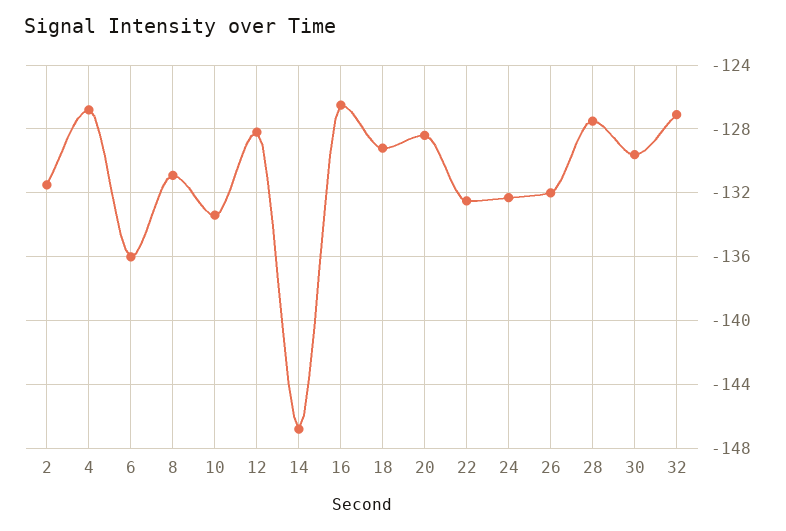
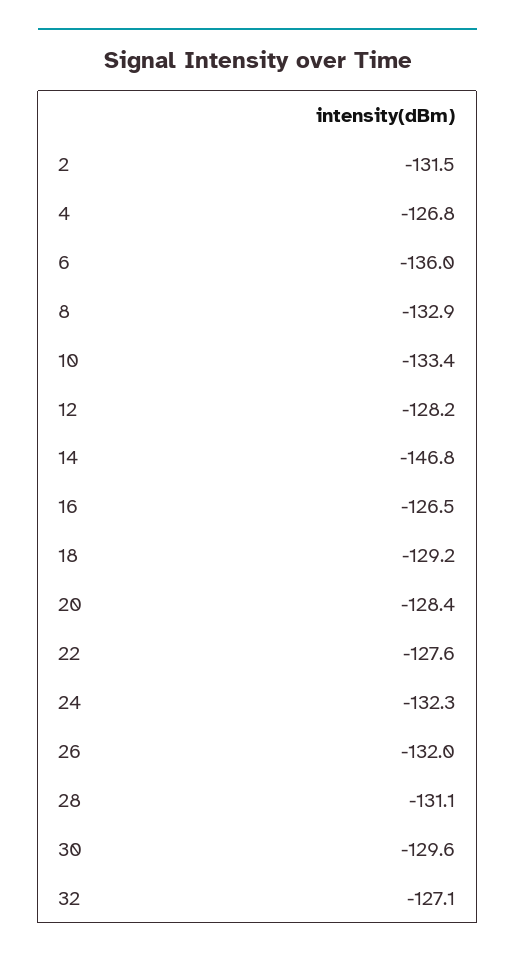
  {
    "2": -131.5,
    "4": -126.8,
    "6": -136,
-   "8": -131,
+   "8": -132.9,
    "10": -133.4,
    "12": -128.2,
    "14": -146.8,
    "16": -126.5,
    "18": -129.2,
    "20": -128.4,
-   "22": -132.5,
+   "22": -127.6,
    "24": -132.3,
    "26": -132,
-   "28": -127.5,
+   "28": -131.1,
    "30": -129.6,
    "32": -127.1
  }

